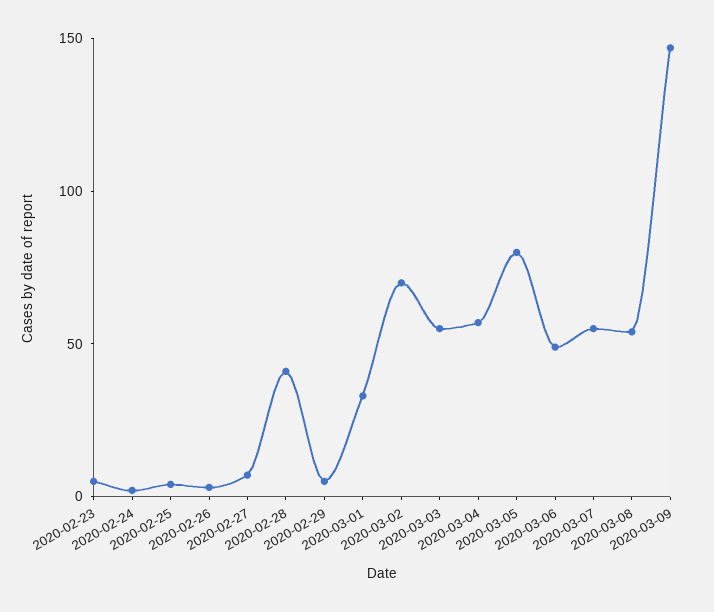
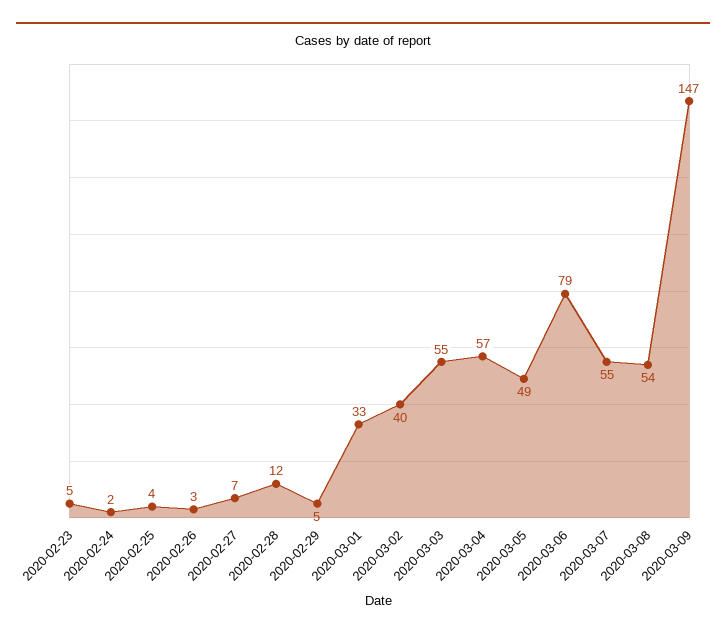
  {
    "2020-02-23": 5,
    "2020-02-24": 2,
    "2020-02-25": 4,
    "2020-02-26": 3,
    "2020-02-27": 7,
-   "2020-02-28": 40,
+   "2020-02-28": 12,
    "2020-02-29": 5,
    "2020-03-01": 33,
-   "2020-03-02": 70,
+   "2020-03-02": 40,
    "2020-03-03": 55,
    "2020-03-04": 57,
-   "2020-03-05": 80,
+   "2020-03-05": 49,
-   "2020-03-06": 50,
+   "2020-03-06": 79,
    "2020-03-07": 55,
    "2020-03-08": 54,
    "2020-03-09": 147
  }

